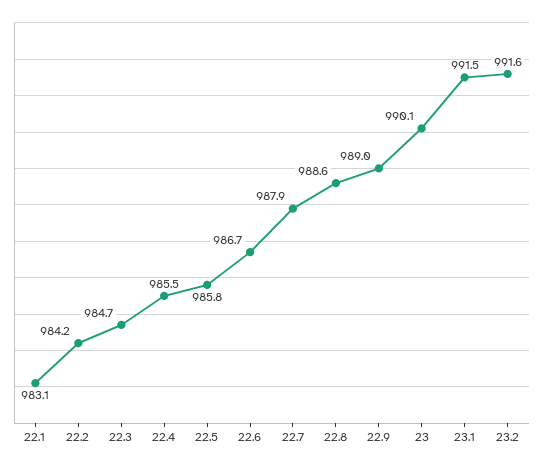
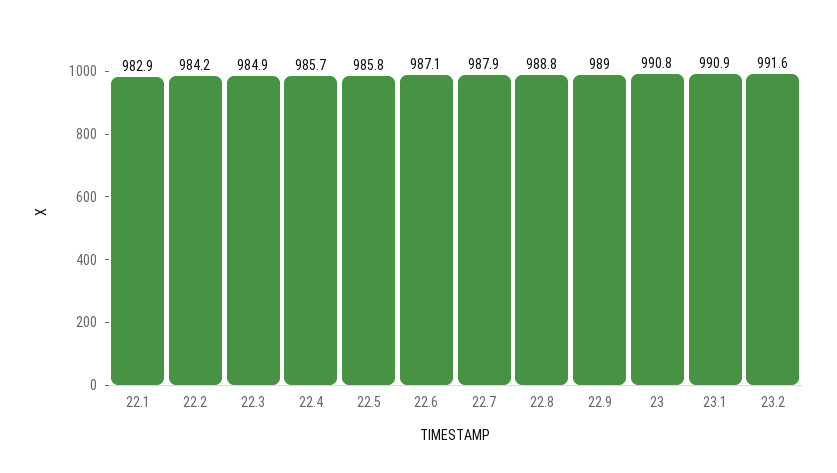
  {
-   "22.1": 983.1,
+   "22.1": 982.9,
    "22.2": 984.2,
-   "22.3": 984.7,
+   "22.3": 984.9,
-   "22.4": 985.5,
+   "22.4": 985.7,
    "22.5": 985.8,
-   "22.6": 986.7,
+   "22.6": 987.1,
    "22.7": 987.9,
-   "22.8": 988.6,
+   "22.8": 988.8,
    "22.9": 989,
-   "23": 990.1,
+   "23": 990.8,
-   "23.1": 991.5,
+   "23.1": 990.9,
    "23.2": 991.6
  }

